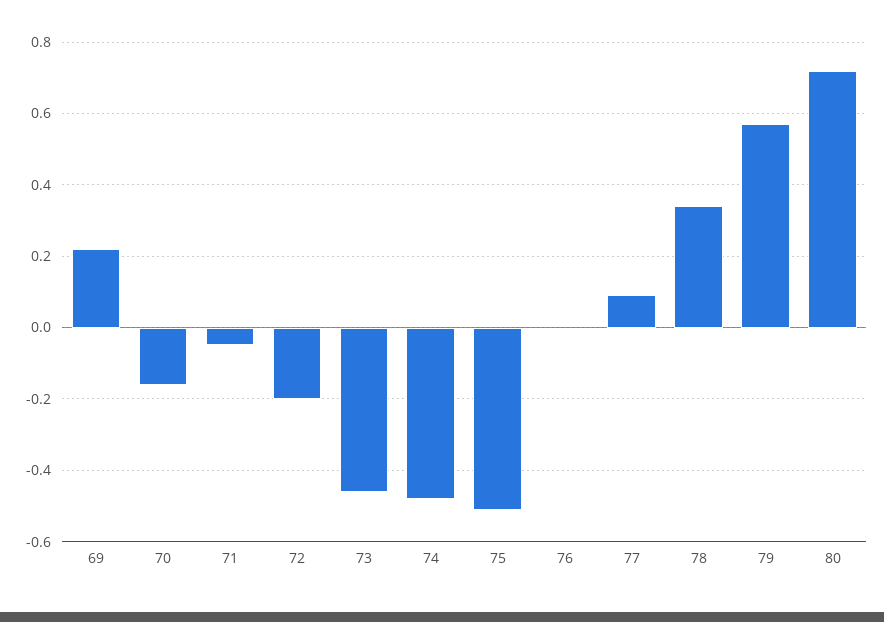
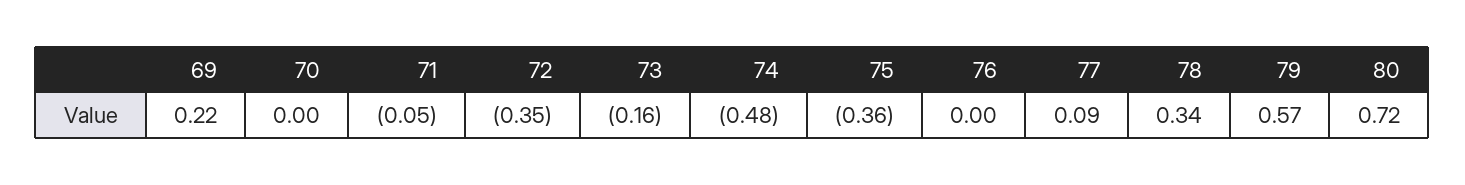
  {
    "69": 0.22,
-   "70": -0.15,
+   "70": 0,
    "71": -0.05,
-   "72": -0.2,
+   "72": -0.35,
-   "73": -0.45,
+   "73": -0.16,
    "74": -0.48,
-   "75": -0.5,
+   "75": -0.36,
    "76": 0,
    "77": 0.09,
    "78": 0.34,
    "79": 0.57,
    "80": 0.72
  }

